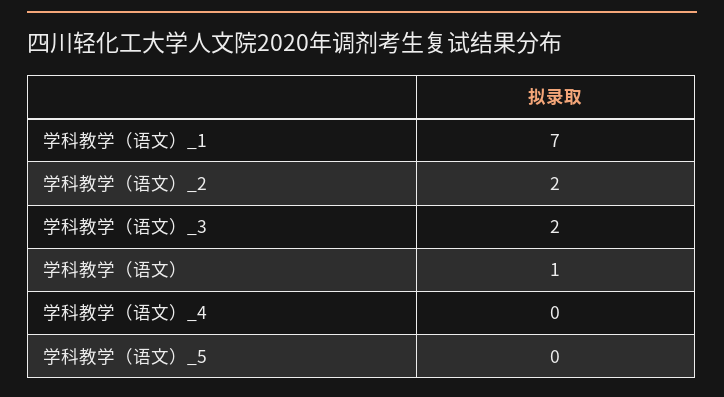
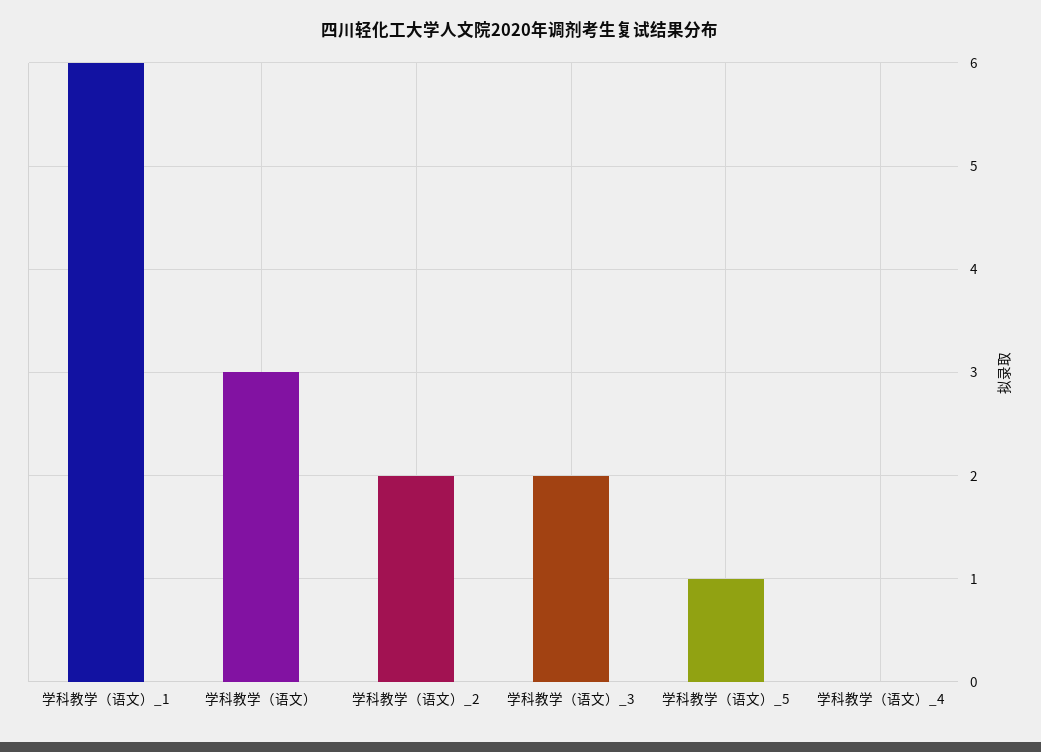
  {
-   "学科教学（语文）_1": 7,
+   "学科教学（语文）_1": 6,
    "学科教学（语文）_2": 2,
    "学科教学（语文）_3": 2,
-   "学科教学（语文）": 1,
+   "学科教学（语文）": 3,
    "学科教学（语文）_4": 0,
-   "学科教学（语文）_5": 0
+   "学科教学（语文）_5": 1
  }

